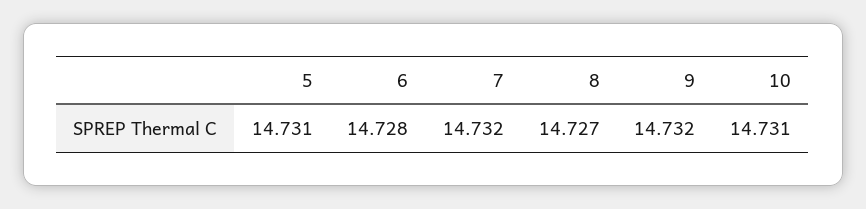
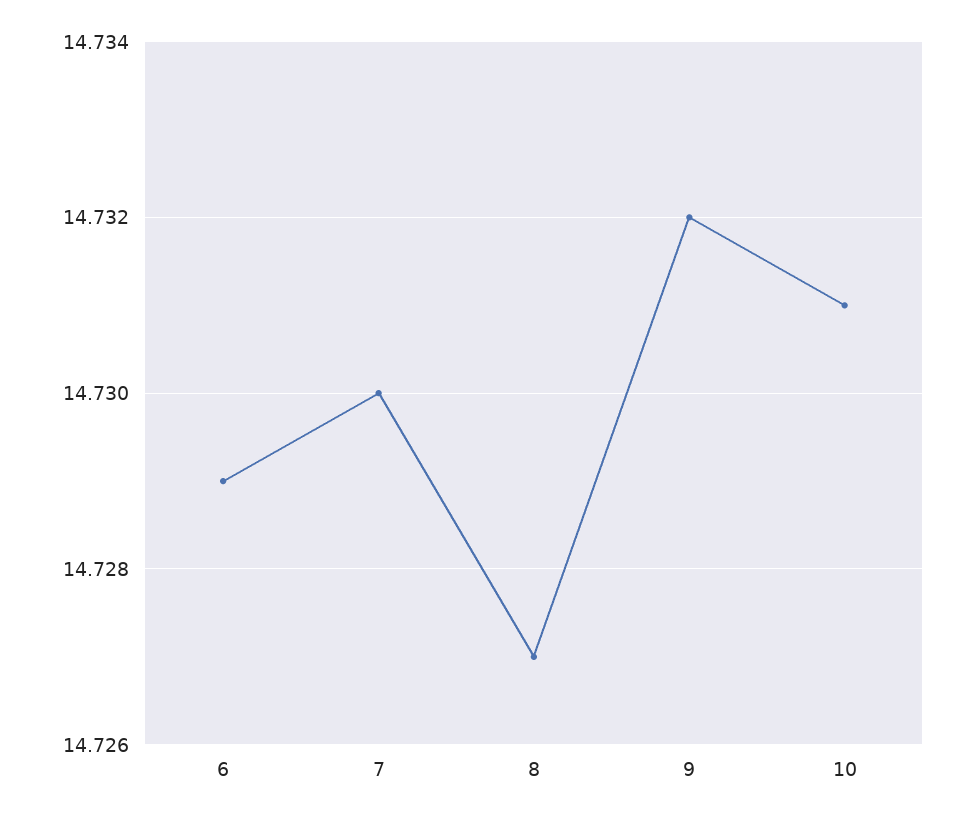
  {
-   "5": 14.731,
-   "6": 14.728,
+   "6": 14.729,
-   "7": 14.732,
+   "7": 14.73,
    "8": 14.727,
    "9": 14.732,
    "10": 14.731
  }

